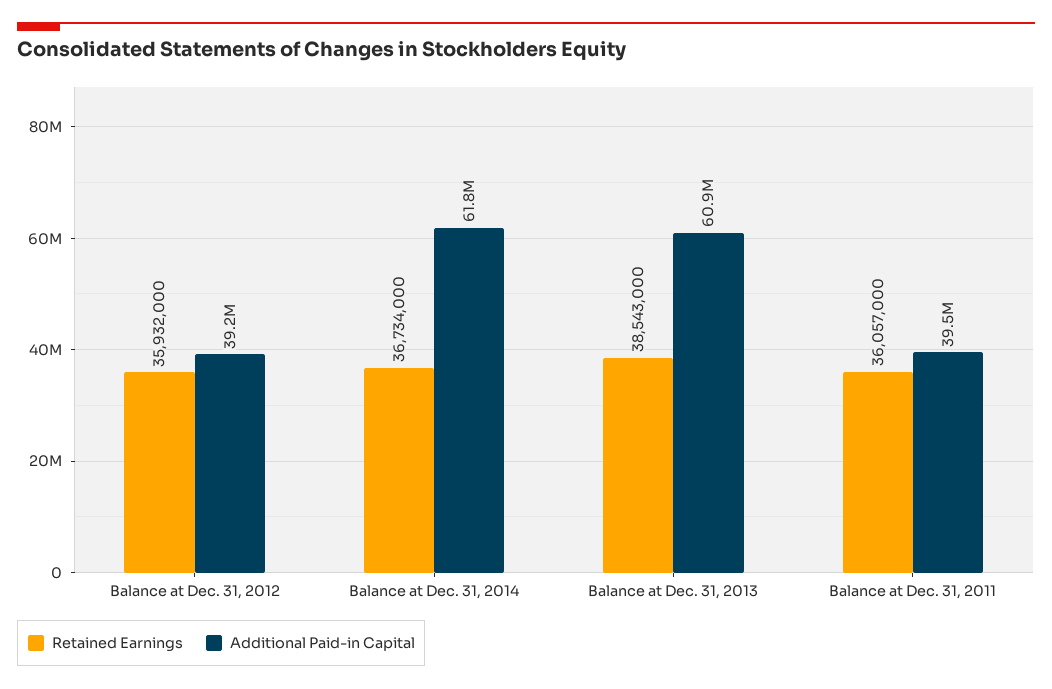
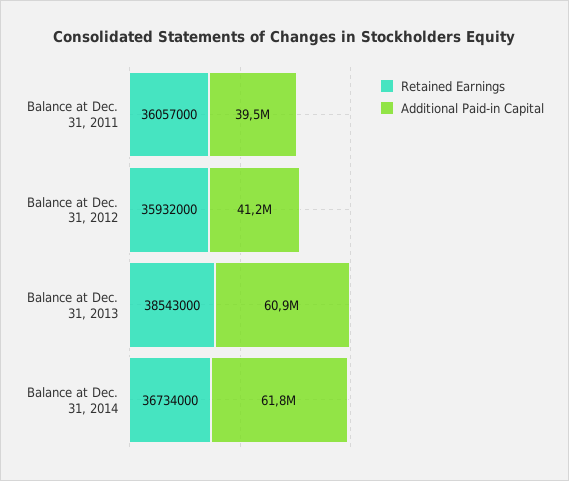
  {
    "Retained Earnings": {
      "Balance at Dec. 31, 2012": 35932000,
      "Balance at Dec. 31, 2014": 36734000,
      "Balance at Dec. 31, 2013": 38543000,
      "Balance at Dec. 31, 2011": 36057000
    },
    "Additional Paid-in Capital": {
-     "Balance at Dec. 31, 2012": 39200000,
+     "Balance at Dec. 31, 2012": 41200000,
      "Balance at Dec. 31, 2014": 61800000,
      "Balance at Dec. 31, 2013": 60900000,
      "Balance at Dec. 31, 2011": 39500000
    }
  }

